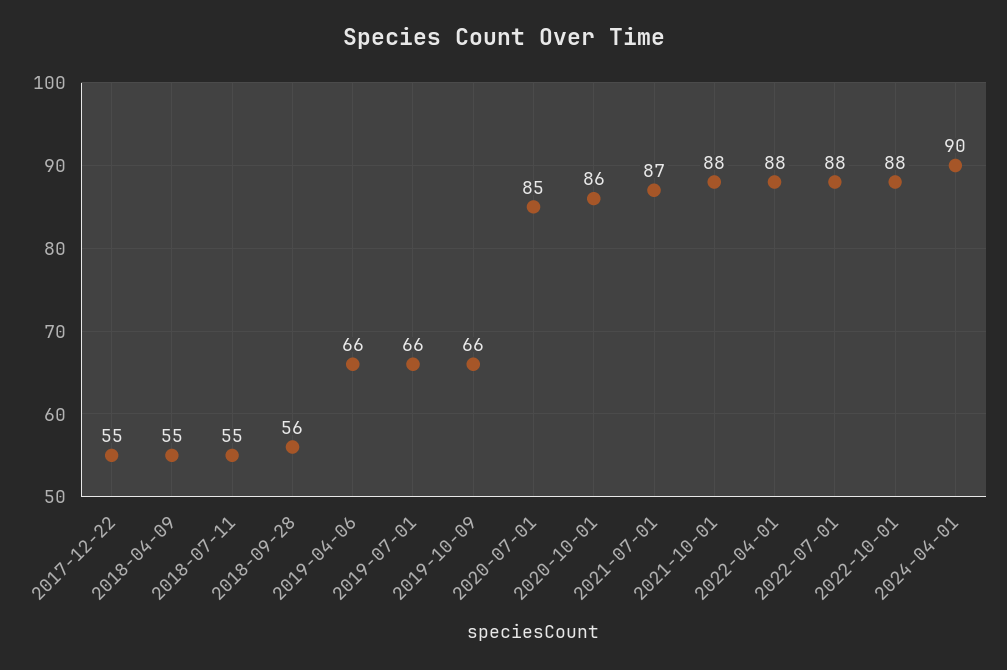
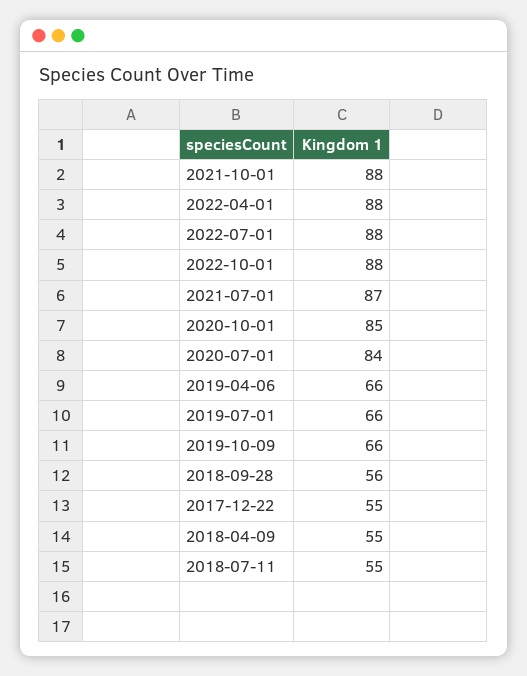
  {
    "2017-12-22": 55,
    "2018-04-09": 55,
    "2018-07-11": 55,
    "2018-09-28": 56,
    "2019-04-06": 66,
    "2019-07-01": 66,
    "2019-10-09": 66,
-   "2020-07-01": 85,
+   "2020-07-01": 84,
-   "2020-10-01": 86,
+   "2020-10-01": 85,
    "2021-07-01": 87,
    "2021-10-01": 88,
    "2022-04-01": 88,
    "2022-07-01": 88,
-   "2022-10-01": 88,
+   "2022-10-01": 88
-   "2024-04-01": 90
  }

